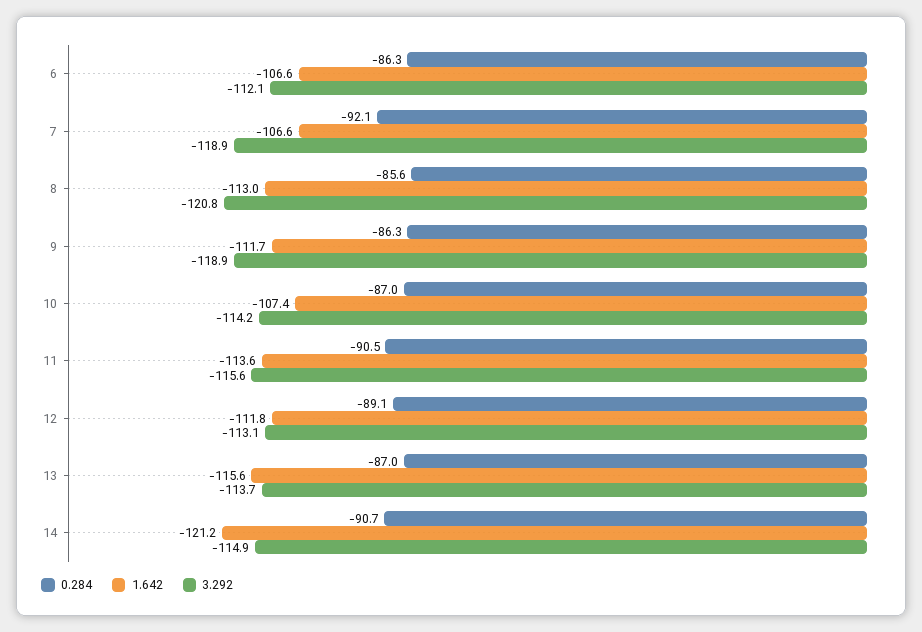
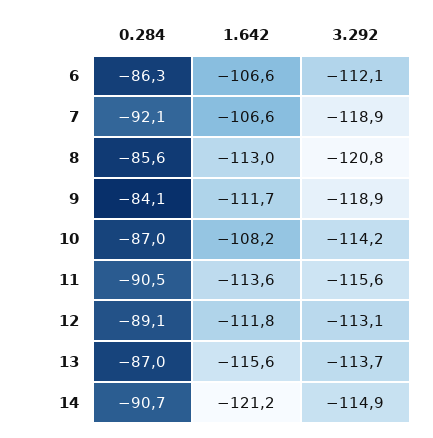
  {
    "0.284": {
      "6": -86.3,
      "7": -92.1,
      "8": -85.6,
-     "9": -86.3,
+     "9": -84.1,
      "10": -87,
      "11": -90.5,
      "12": -89.1,
      "13": -87,
      "14": -90.7
    },
    "1.642": {
      "6": -106.6,
      "7": -106.6,
      "8": -113,
      "9": -111.7,
-     "10": -107.4,
+     "10": -108.2,
      "11": -113.6,
      "12": -111.8,
      "13": -115.6,
      "14": -121.2
    },
    "3.292": {
      "6": -112.1,
      "7": -118.9,
      "8": -120.8,
      "9": -118.9,
      "10": -114.2,
      "11": -115.6,
      "12": -113.1,
      "13": -113.7,
      "14": -114.9
    }
  }

